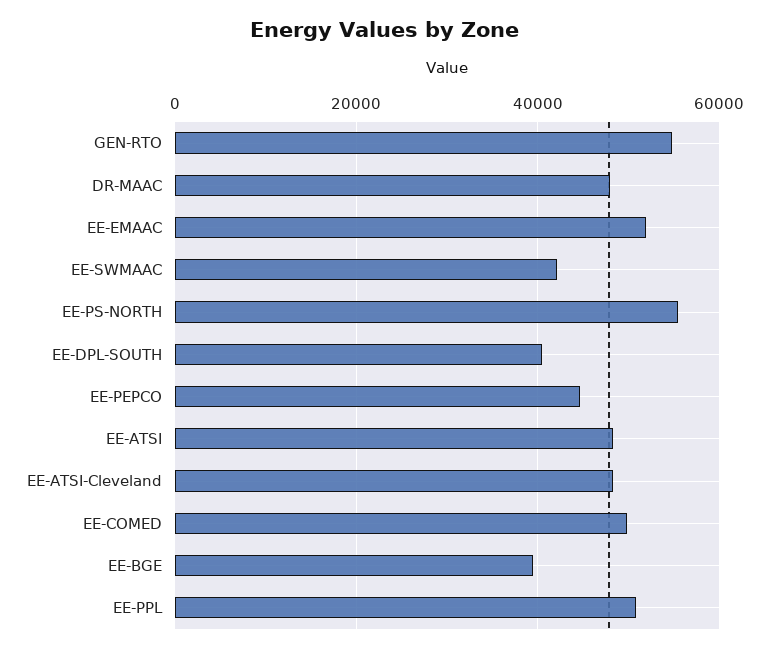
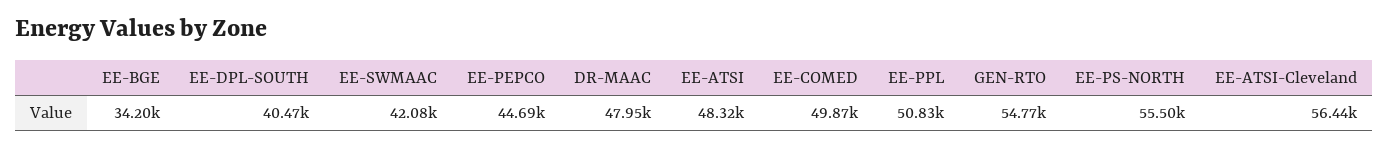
  {
    "GEN-RTO": 54770,
    "DR-MAAC": 47950,
-   "EE-EMAAC": 52000,
    "EE-SWMAAC": 42080,
    "EE-PS-NORTH": 55500,
    "EE-DPL-SOUTH": 40470,
    "EE-PEPCO": 44690,
    "EE-ATSI": 48320,
-   "EE-ATSI-Cleveland": 48000,
+   "EE-ATSI-Cleveland": 56440,
    "EE-COMED": 49870,
-   "EE-BGE": 40000,
+   "EE-BGE": 34200,
    "EE-PPL": 50830
  }

